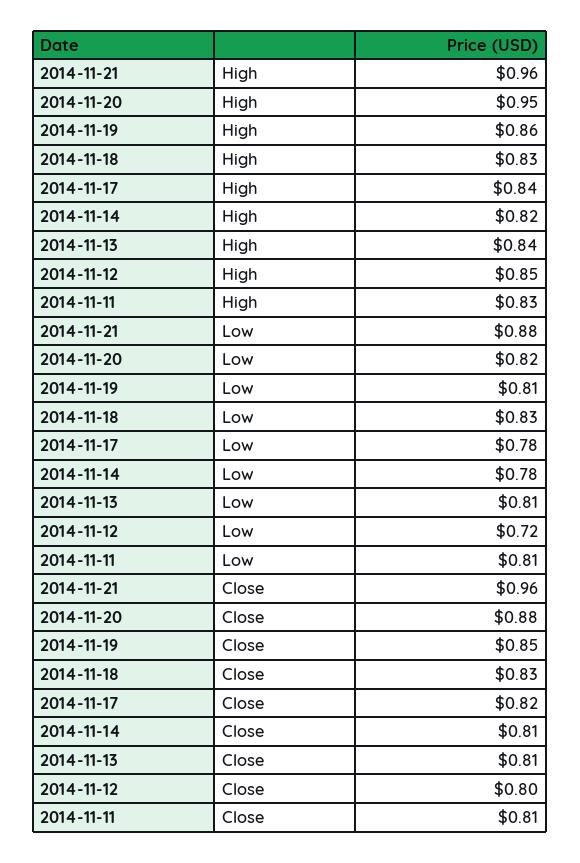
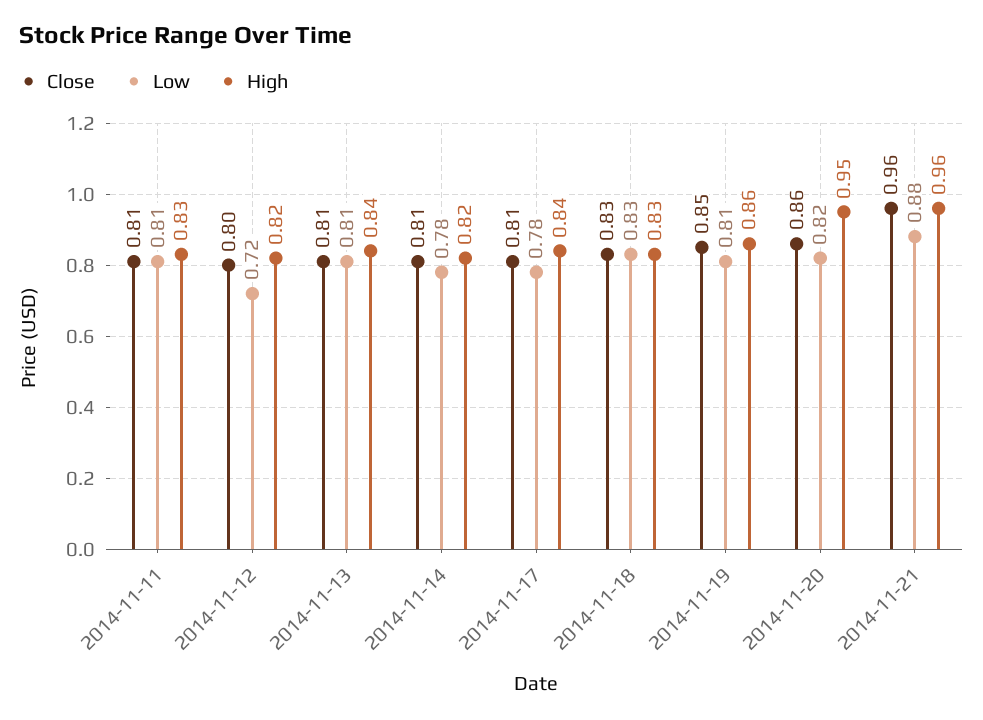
  {
    "High": {
      "2014-11-21": 0.96,
      "2014-11-20": 0.95,
      "2014-11-19": 0.86,
      "2014-11-18": 0.83,
      "2014-11-17": 0.84,
      "2014-11-14": 0.82,
      "2014-11-13": 0.84,
-     "2014-11-12": 0.85,
+     "2014-11-12": 0.82,
      "2014-11-11": 0.83
    },
    "Low": {
      "2014-11-21": 0.88,
      "2014-11-20": 0.82,
      "2014-11-19": 0.81,
      "2014-11-18": 0.83,
      "2014-11-17": 0.78,
      "2014-11-14": 0.78,
      "2014-11-13": 0.81,
      "2014-11-12": 0.72,
      "2014-11-11": 0.81
    },
    "Close": {
      "2014-11-21": 0.96,
-     "2014-11-20": 0.88,
+     "2014-11-20": 0.86,
      "2014-11-19": 0.85,
      "2014-11-18": 0.83,
-     "2014-11-17": 0.82,
+     "2014-11-17": 0.81,
      "2014-11-14": 0.81,
      "2014-11-13": 0.81,
      "2014-11-12": 0.8,
      "2014-11-11": 0.81
    }
  }

